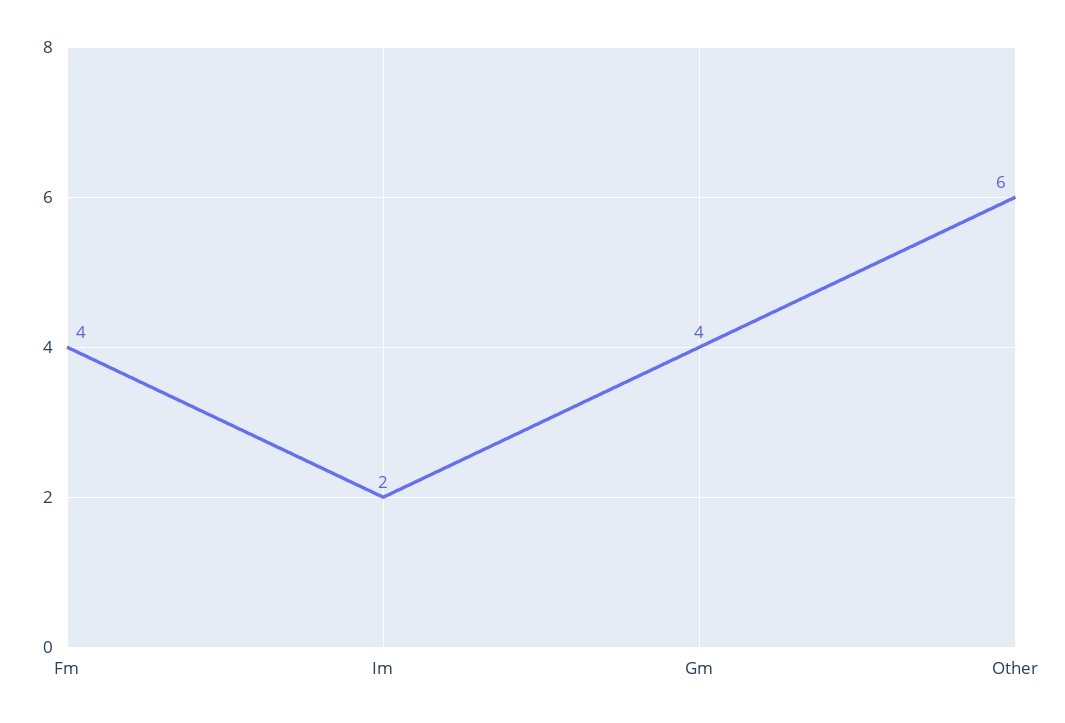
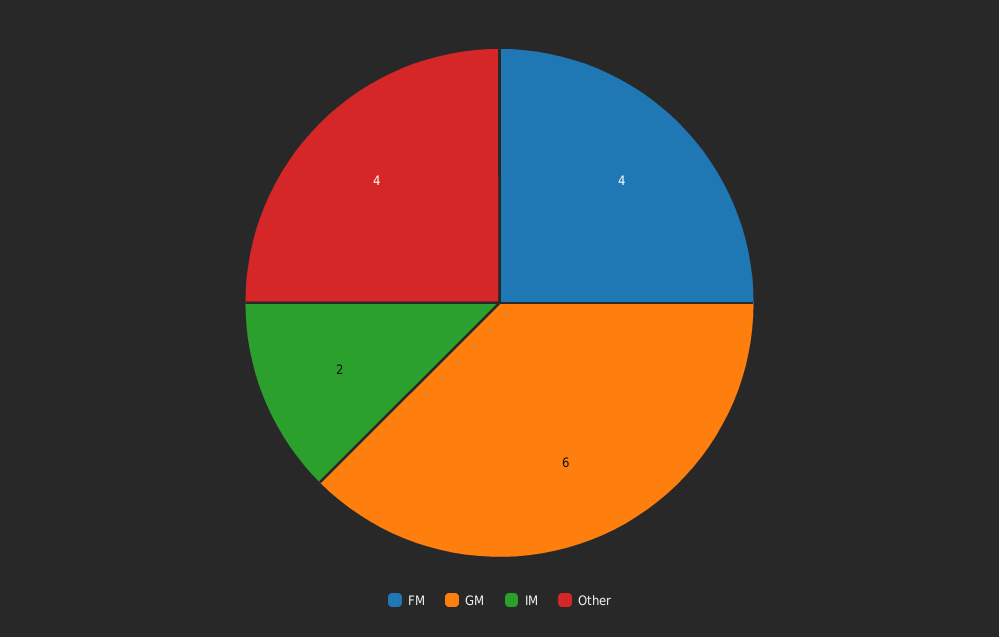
  {
    "Fm": 4,
    "Im": 2,
-   "Gm": 4,
+   "Gm": 6,
-   "Other": 6
+   "Other": 4
  }

